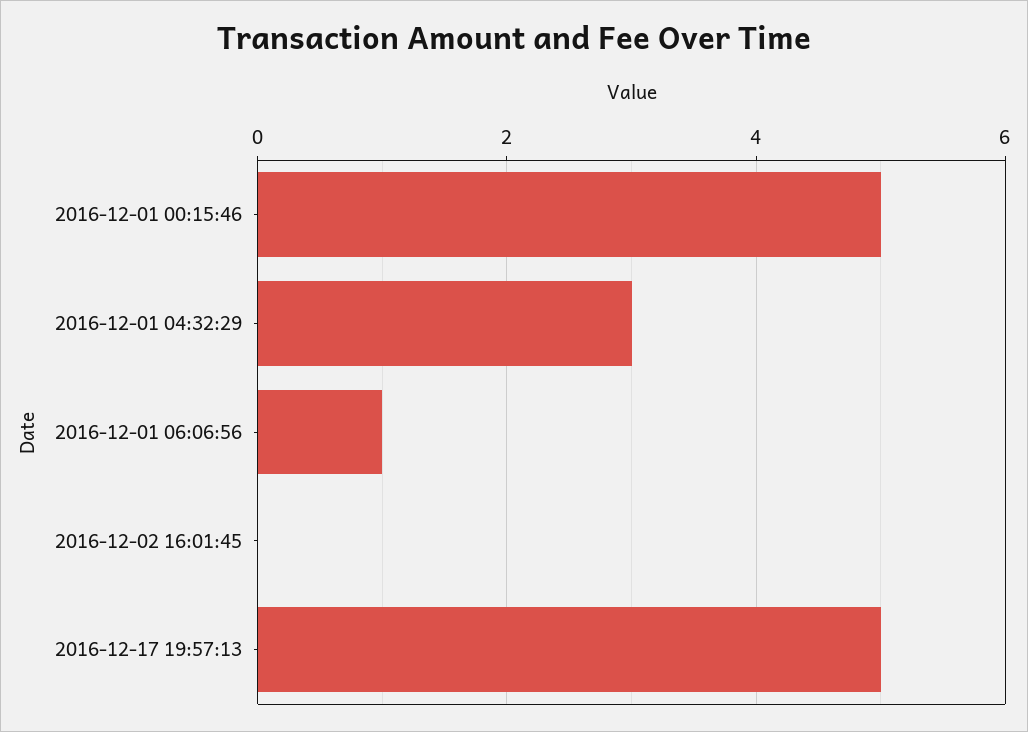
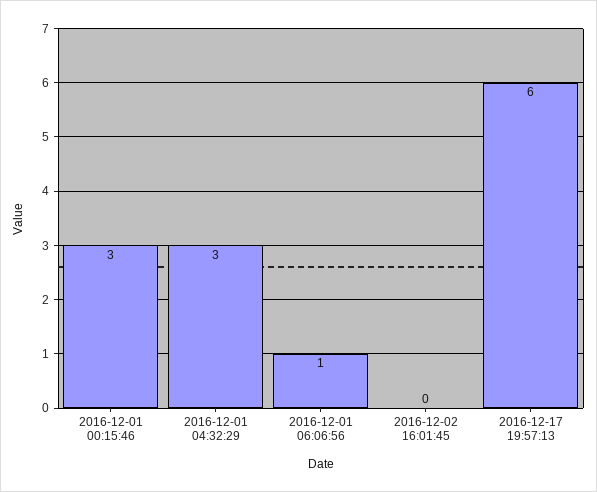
  {
-   "2016-12-01 00:15:46": 5,
+   "2016-12-01 00:15:46": 3,
    "2016-12-01 04:32:29": 3,
    "2016-12-01 06:06:56": 1,
    "2016-12-02 16:01:45": 0,
-   "2016-12-17 19:57:13": 5
+   "2016-12-17 19:57:13": 6
  }

